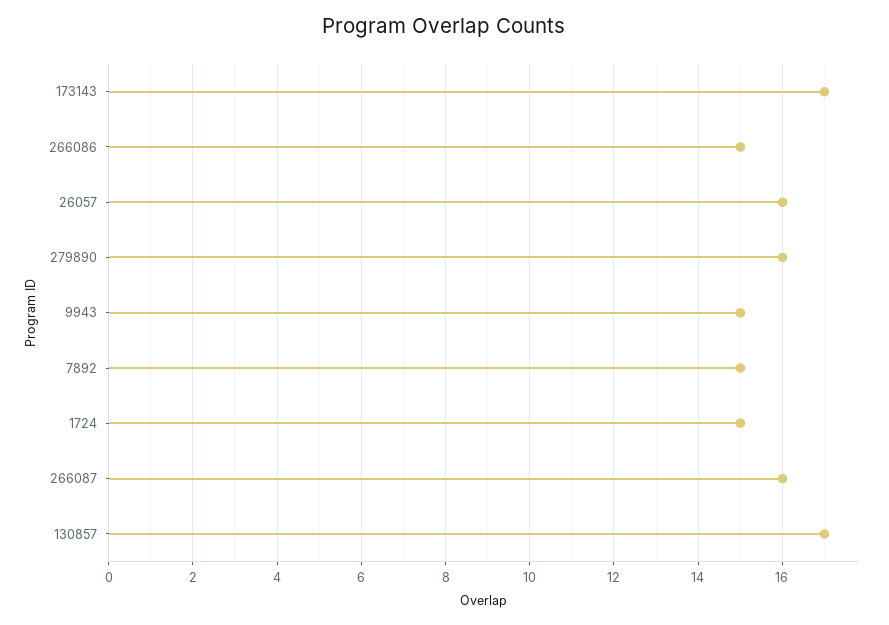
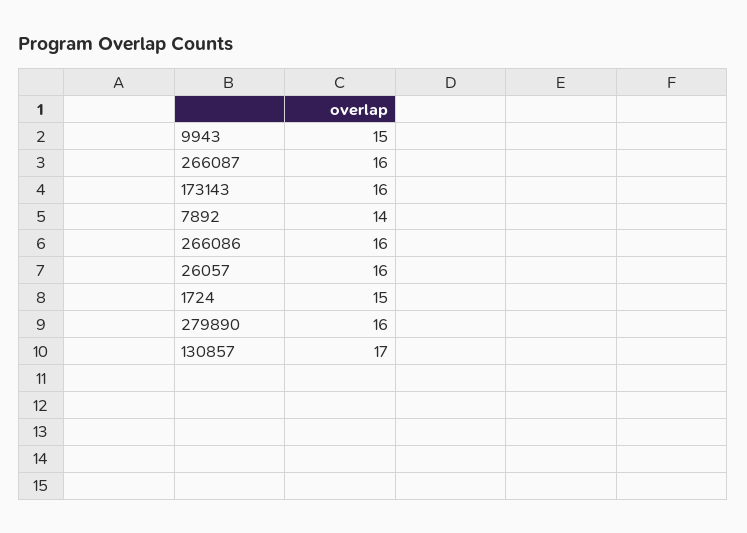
  {
-   "173143": 17,
+   "173143": 16,
-   "266086": 15,
+   "266086": 16,
    "26057": 16,
    "279890": 16,
    "9943": 15,
-   "7892": 15,
+   "7892": 14,
    "1724": 15,
    "266087": 16,
    "130857": 17
  }

